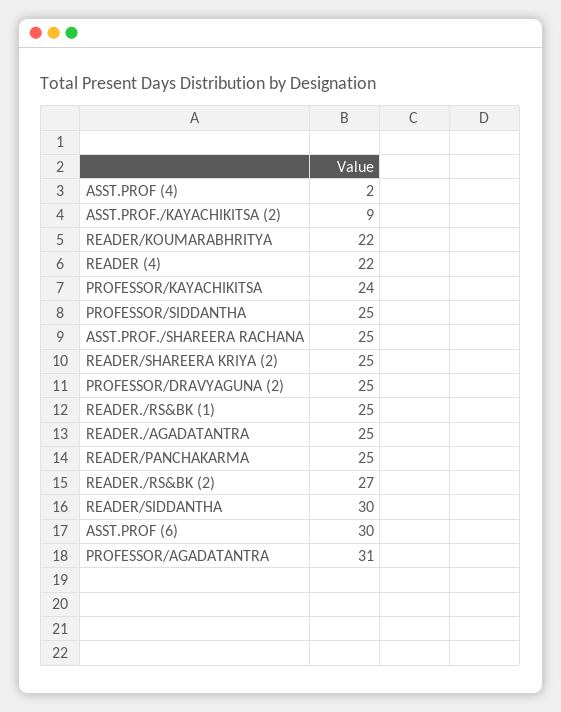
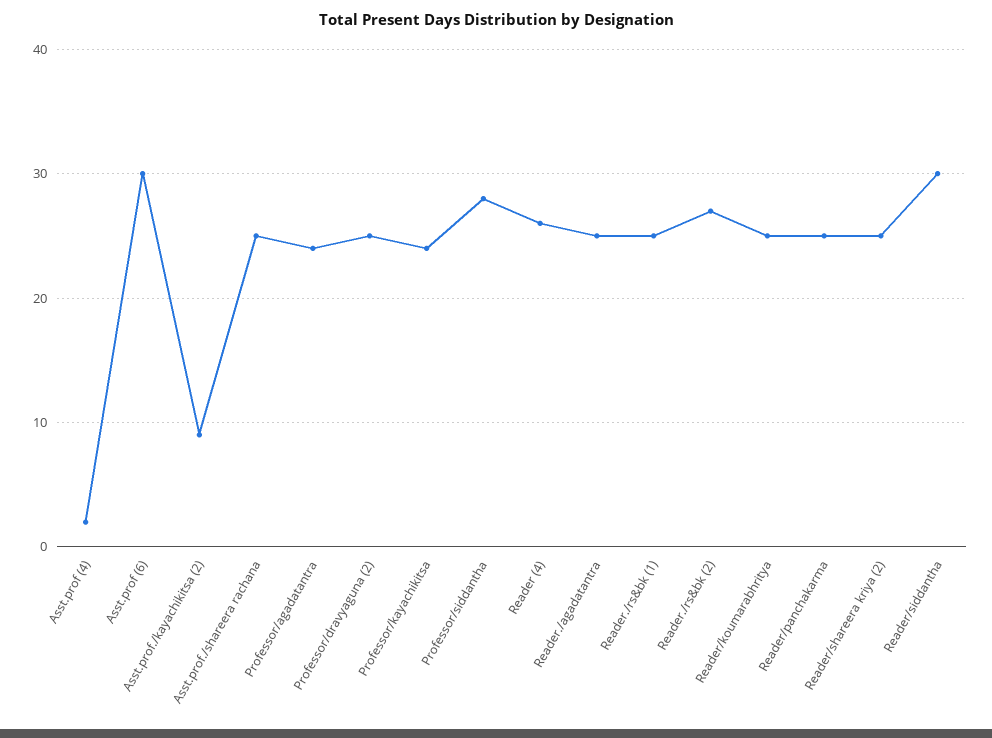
  {
    "ASST.PROF (4)": 2,
    "ASST.PROF./KAYACHIKITSA (2)": 9,
-   "READER/KOUMARABHRITYA": 22,
+   "READER/KOUMARABHRITYA": 25,
-   "READER (4)": 22,
+   "READER (4)": 26,
    "PROFESSOR/KAYACHIKITSA": 24,
-   "PROFESSOR/SIDDANTHA": 25,
+   "PROFESSOR/SIDDANTHA": 28,
    "ASST.PROF./SHAREERA RACHANA": 25,
    "READER/SHAREERA KRIYA (2)": 25,
    "PROFESSOR/DRAVYAGUNA (2)": 25,
    "READER./RS&BK (1)": 25,
    "READER./AGADATANTRA": 25,
    "READER/PANCHAKARMA": 25,
    "READER./RS&BK (2)": 27,
    "READER/SIDDANTHA": 30,
    "ASST.PROF (6)": 30,
-   "PROFESSOR/AGADATANTRA": 31
+   "PROFESSOR/AGADATANTRA": 24
  }

